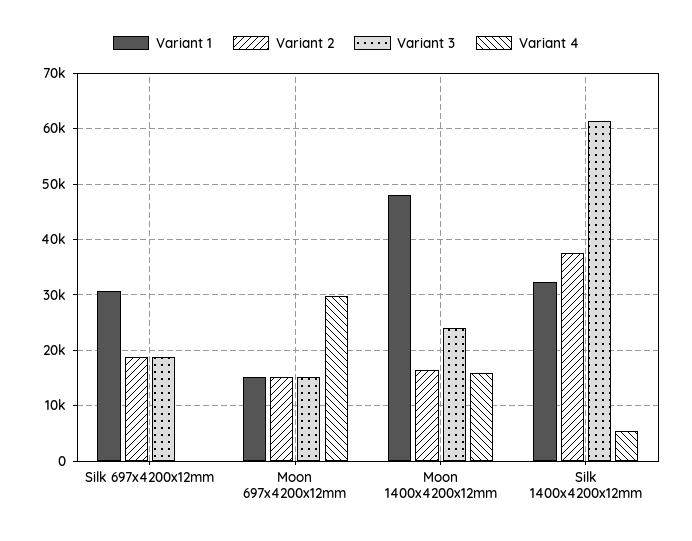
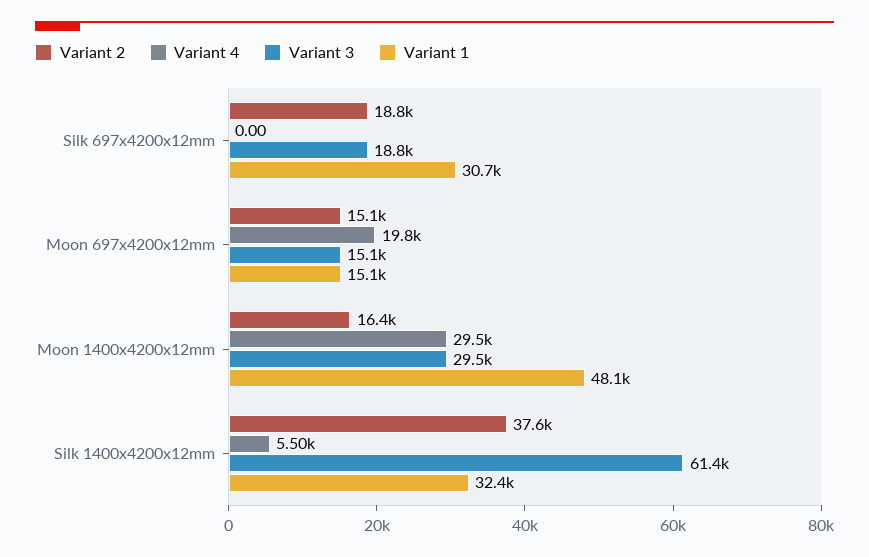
  {
    "Variant 1": {
      "Silk 697x4200x12mm": 30700,
      "Moon 697x4200x12mm": 15100,
      "Moon 1400x4200x12mm": 48100,
      "Silk 1400x4200x12mm": 32400
    },
    "Variant 2": {
      "Silk 697x4200x12mm": 18800,
      "Moon 697x4200x12mm": 15100,
      "Moon 1400x4200x12mm": 16400,
      "Silk 1400x4200x12mm": 37600
    },
    "Variant 3": {
      "Silk 697x4200x12mm": 18800,
      "Moon 697x4200x12mm": 15100,
-     "Moon 1400x4200x12mm": 24000,
+     "Moon 1400x4200x12mm": 29500,
      "Silk 1400x4200x12mm": 61400
    },
    "Variant 4": {
      "Silk 697x4200x12mm": 0,
-     "Moon 697x4200x12mm": 30000,
+     "Moon 697x4200x12mm": 19800,
-     "Moon 1400x4200x12mm": 16000,
+     "Moon 1400x4200x12mm": 29500,
      "Silk 1400x4200x12mm": 5500
    }
  }

